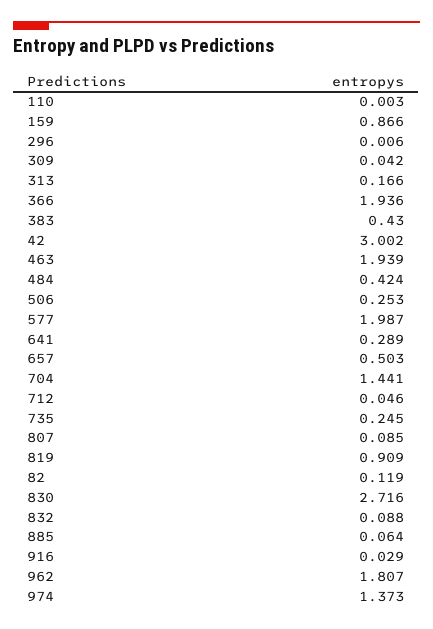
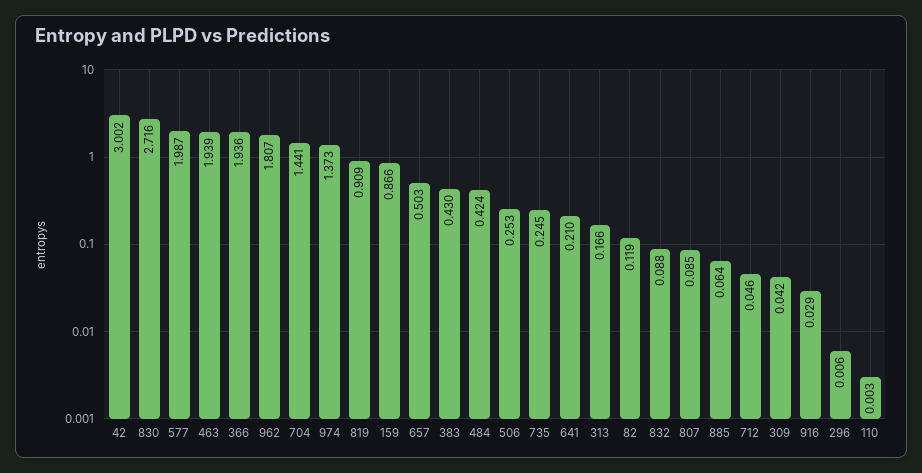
  {
    "110": 0.003,
    "159": 0.866,
    "296": 0.006,
    "309": 0.042,
    "313": 0.166,
    "366": 1.936,
    "383": 0.43,
    "42": 3.002,
    "463": 1.939,
    "484": 0.424,
    "506": 0.253,
    "577": 1.987,
-   "641": 0.289,
+   "641": 0.21,
    "657": 0.503,
    "704": 1.441,
    "712": 0.046,
    "735": 0.245,
    "807": 0.085,
    "819": 0.909,
    "82": 0.119,
    "830": 2.716,
    "832": 0.088,
    "885": 0.064,
    "916": 0.029,
    "962": 1.807,
    "974": 1.373
  }

